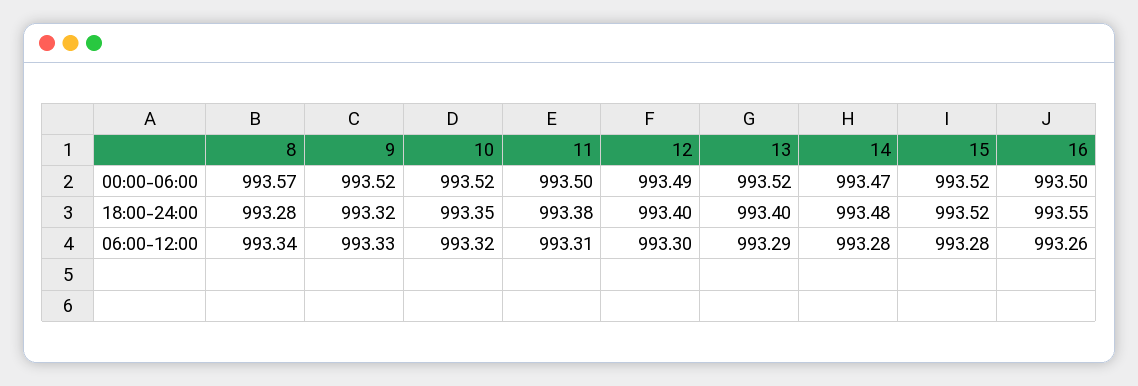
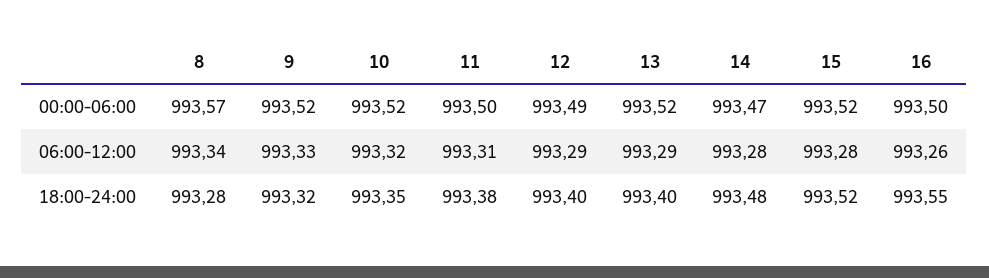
  {
    "8": {
      "00:00-06:00": 993.57,
      "18:00-24:00": 993.28,
      "06:00-12:00": 993.34
    },
    "9": {
      "00:00-06:00": 993.52,
      "18:00-24:00": 993.32,
      "06:00-12:00": 993.33
    },
    "10": {
      "00:00-06:00": 993.52,
      "18:00-24:00": 993.35,
      "06:00-12:00": 993.32
    },
    "11": {
      "00:00-06:00": 993.5,
      "18:00-24:00": 993.38,
      "06:00-12:00": 993.31
    },
    "12": {
      "00:00-06:00": 993.49,
      "18:00-24:00": 993.4,
-     "06:00-12:00": 993.3
+     "06:00-12:00": 993.29
    },
    "13": {
      "00:00-06:00": 993.52,
      "18:00-24:00": 993.4,
      "06:00-12:00": 993.29
    },
    "14": {
      "00:00-06:00": 993.47,
      "18:00-24:00": 993.48,
      "06:00-12:00": 993.28
    },
    "15": {
      "00:00-06:00": 993.52,
      "18:00-24:00": 993.52,
      "06:00-12:00": 993.28
    },
    "16": {
      "00:00-06:00": 993.5,
      "18:00-24:00": 993.55,
      "06:00-12:00": 993.26
    }
  }

